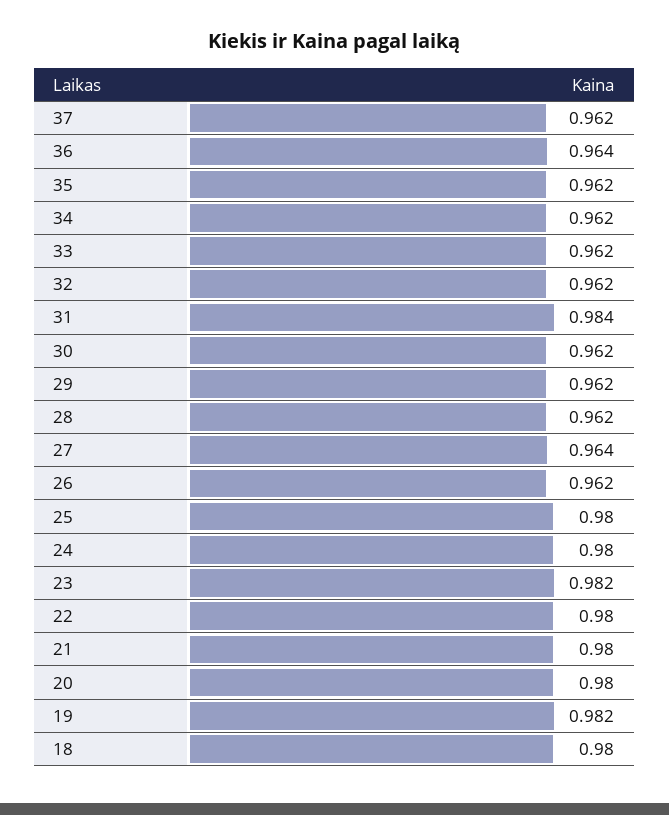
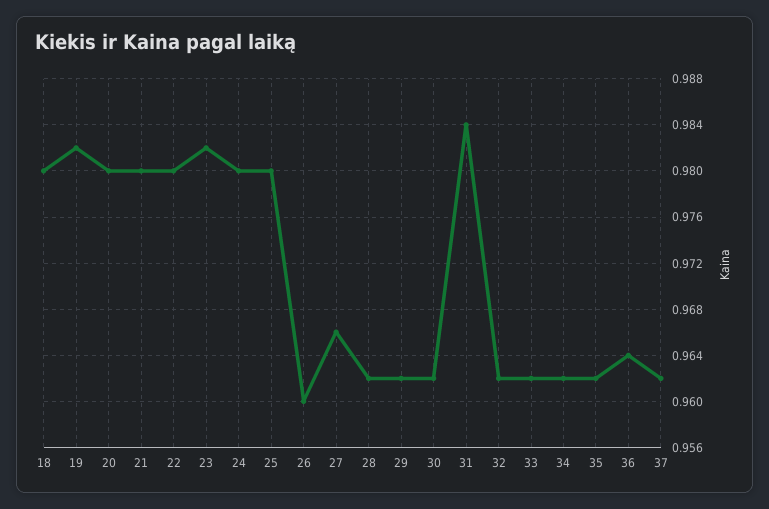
  {
    "37": 0.962,
    "36": 0.964,
    "35": 0.962,
    "34": 0.962,
    "33": 0.962,
    "32": 0.962,
    "31": 0.984,
    "30": 0.962,
    "29": 0.962,
    "28": 0.962,
-   "27": 0.964,
+   "27": 0.966,
-   "26": 0.962,
+   "26": 0.96,
    "25": 0.98,
    "24": 0.98,
    "23": 0.982,
    "22": 0.98,
    "21": 0.98,
    "20": 0.98,
    "19": 0.982,
    "18": 0.98
  }

